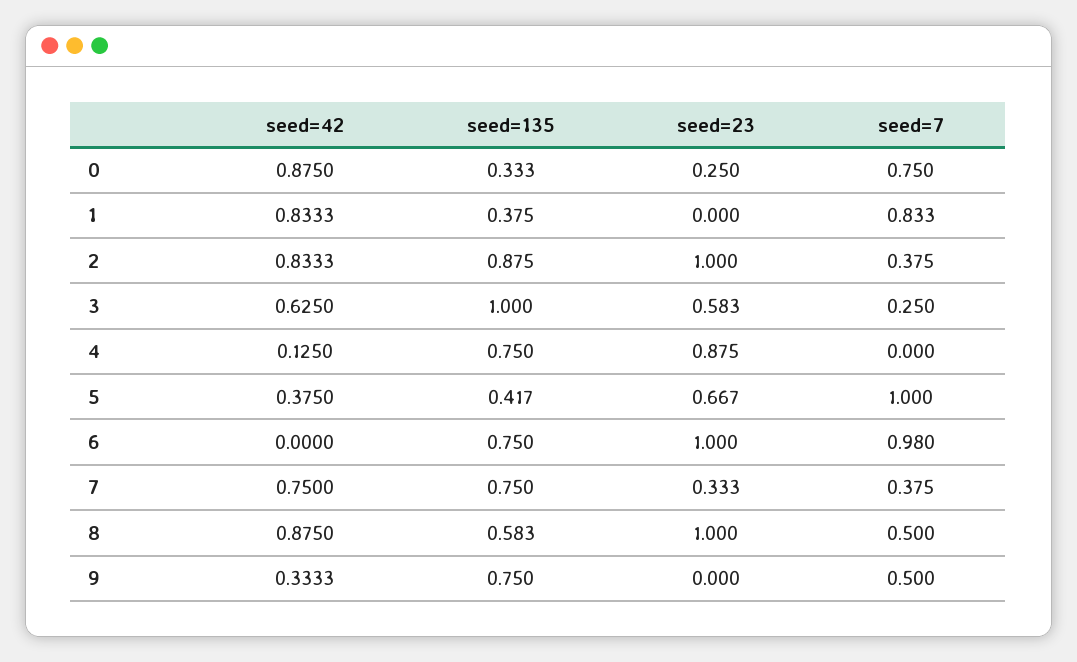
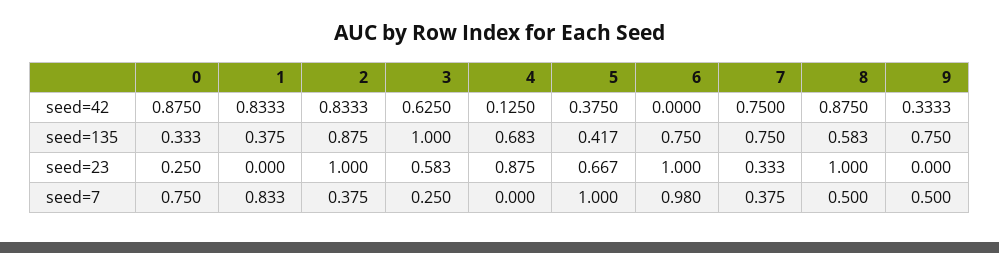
  {
    "seed=42": {
      "0": 0.875,
      "1": 0.8333,
      "2": 0.8333,
      "3": 0.625,
      "4": 0.125,
      "5": 0.375,
      "6": 0,
      "7": 0.75,
      "8": 0.875,
      "9": 0.3333
    },
    "seed=135": {
      "0": 0.333,
      "1": 0.375,
      "2": 0.875,
      "3": 1,
-     "4": 0.75,
+     "4": 0.683,
      "5": 0.417,
      "6": 0.75,
      "7": 0.75,
      "8": 0.583,
      "9": 0.75
    },
    "seed=23": {
      "0": 0.25,
      "1": 0,
      "2": 1,
      "3": 0.583,
      "4": 0.875,
      "5": 0.667,
      "6": 1,
      "7": 0.333,
      "8": 1,
      "9": 0
    },
    "seed=7": {
      "0": 0.75,
      "1": 0.833,
      "2": 0.375,
      "3": 0.25,
      "4": 0,
      "5": 1,
      "6": 0.98,
      "7": 0.375,
      "8": 0.5,
      "9": 0.5
    }
  }

